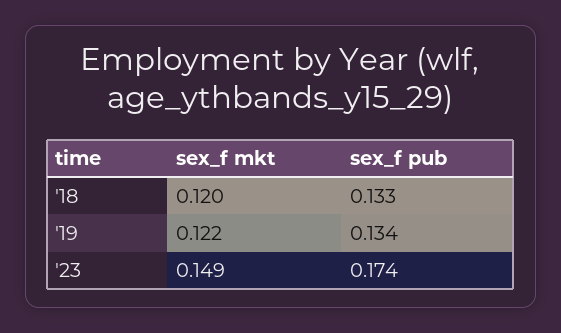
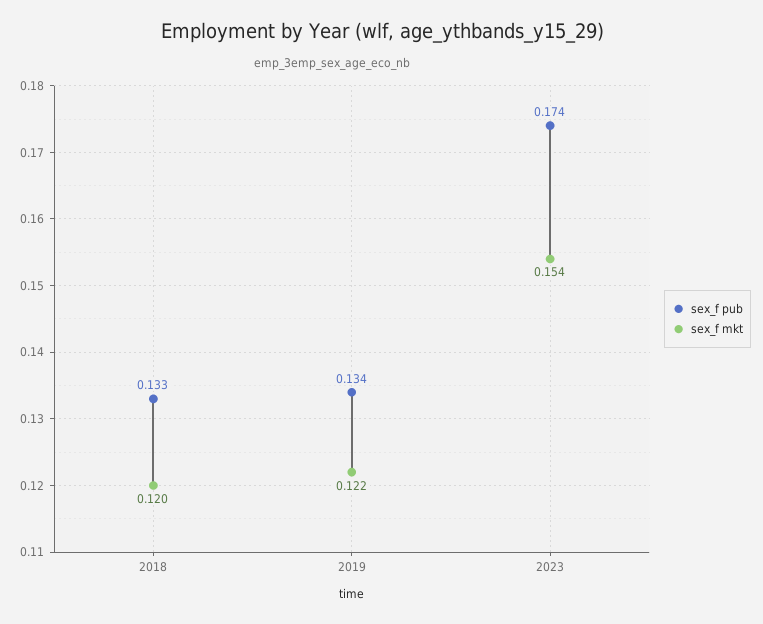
  {
    "sex_f mkt": {
      "'18": 0.12,
      "'19": 0.122,
-     "'23": 0.149
+     "'23": 0.154
    },
    "sex_f pub": {
      "'18": 0.133,
      "'19": 0.134,
      "'23": 0.174
    }
  }

